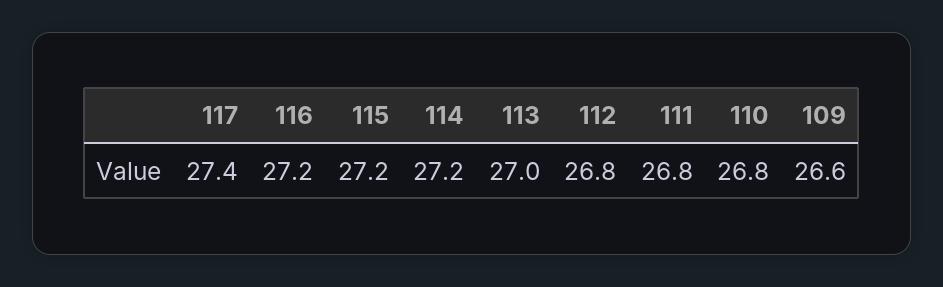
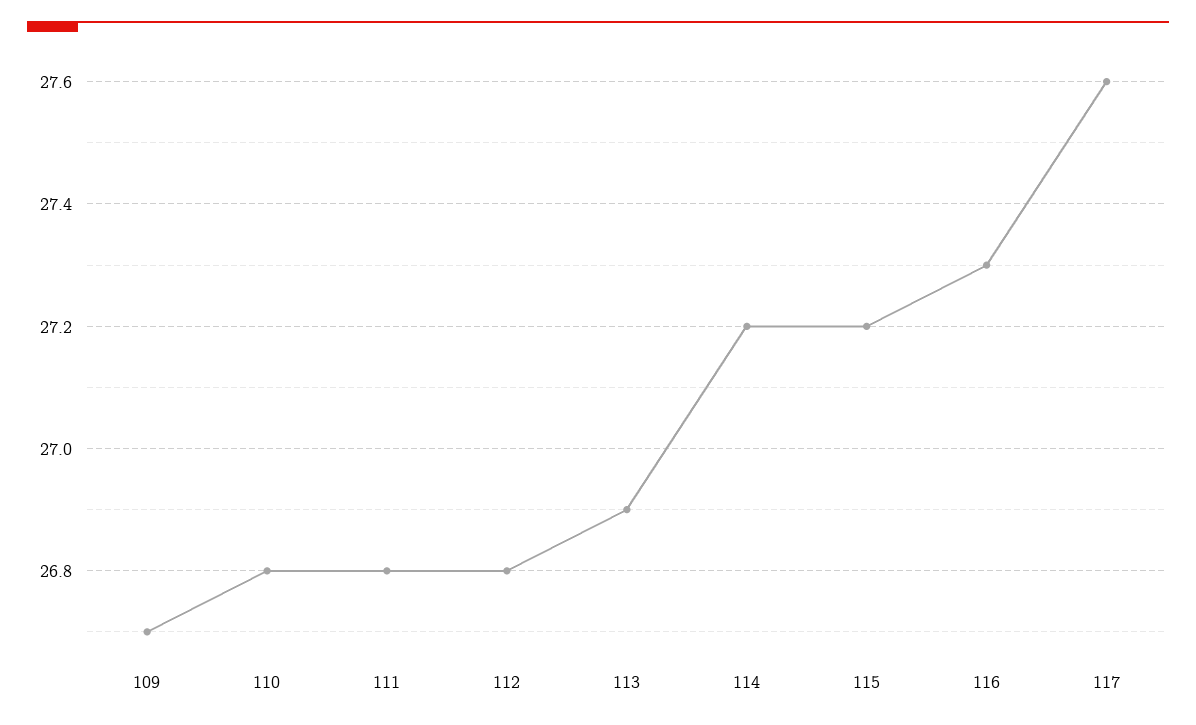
  {
-   "117": 27.4,
+   "117": 27.6,
-   "116": 27.2,
+   "116": 27.3,
    "115": 27.2,
    "114": 27.2,
-   "113": 27,
+   "113": 26.9,
    "112": 26.8,
    "111": 26.8,
    "110": 26.8,
-   "109": 26.6
+   "109": 26.7
  }

